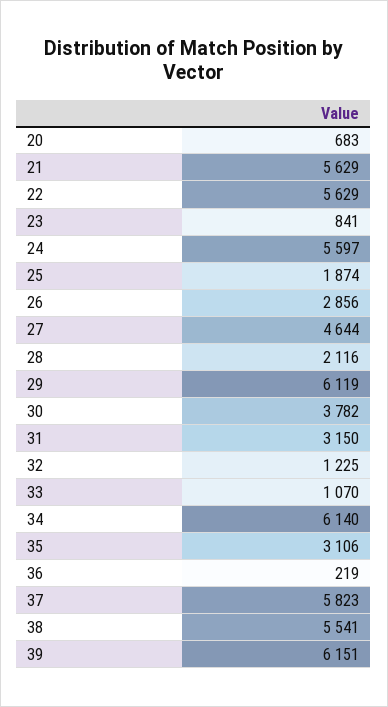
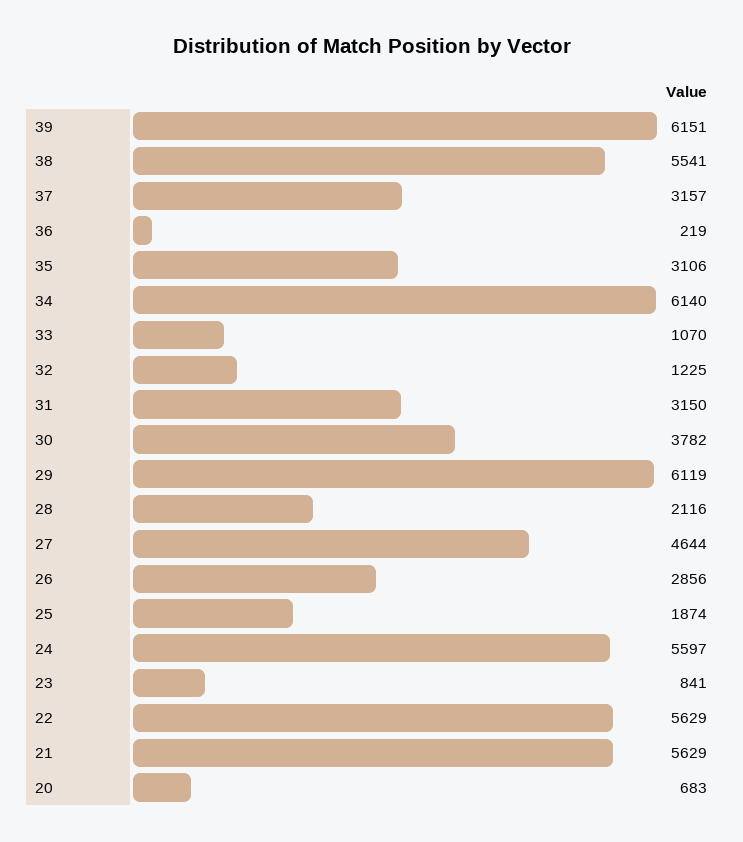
  {
    "20": 683,
    "21": 5629,
    "22": 5629,
    "23": 841,
    "24": 5597,
    "25": 1874,
    "26": 2856,
    "27": 4644,
    "28": 2116,
    "29": 6119,
    "30": 3782,
    "31": 3150,
    "32": 1225,
    "33": 1070,
    "34": 6140,
    "35": 3106,
    "36": 219,
-   "37": 5823,
+   "37": 3157,
    "38": 5541,
    "39": 6151
  }

